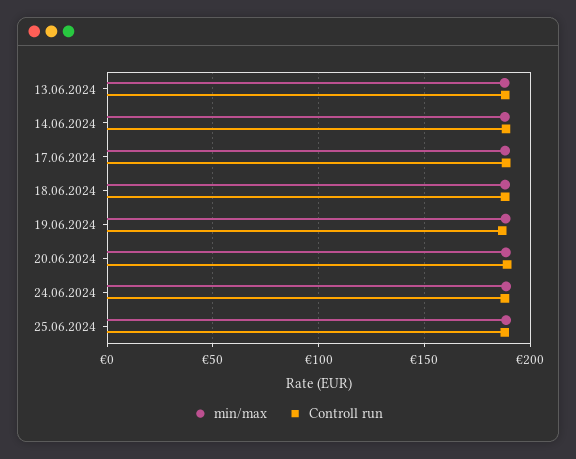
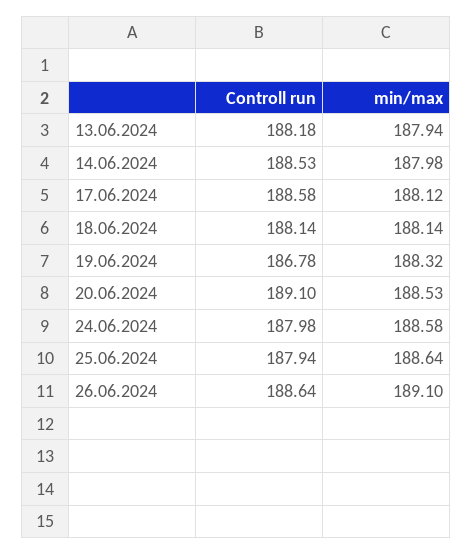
  {
    "min/max": {
      "13.06.2024": 187.94,
      "14.06.2024": 187.98,
      "17.06.2024": 188.12,
      "18.06.2024": 188.14,
      "19.06.2024": 188.32,
      "20.06.2024": 188.53,
      "24.06.2024": 188.58,
-     "25.06.2024": 188.64
+     "25.06.2024": 188.64,
+     "26.06.2024": 189.1
    },
    "Controll run": {
      "13.06.2024": 188.18,
      "14.06.2024": 188.53,
      "17.06.2024": 188.58,
      "18.06.2024": 188.14,
      "19.06.2024": 186.78,
      "20.06.2024": 189.1,
      "24.06.2024": 187.98,
-     "25.06.2024": 187.94
+     "25.06.2024": 187.94,
+     "26.06.2024": 188.64
    }
  }

